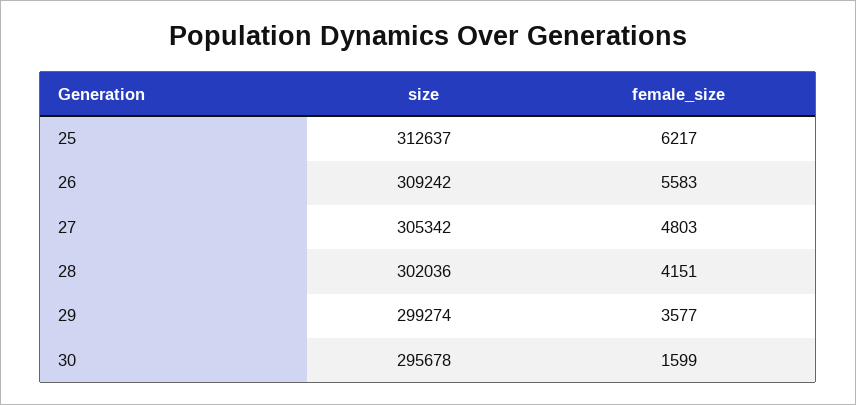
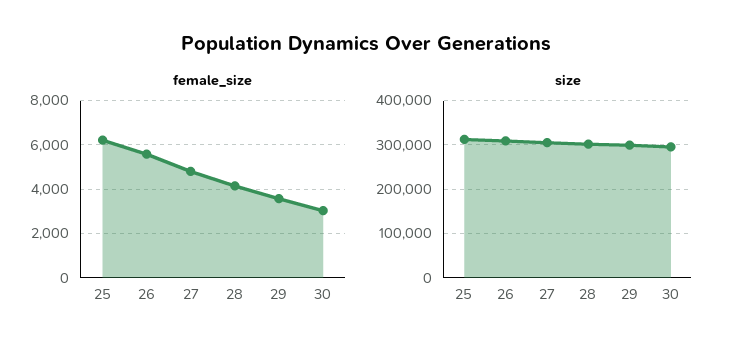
  {
    "size": {
      "25": 312637,
      "26": 309242,
      "27": 305342,
      "28": 302036,
      "29": 299274,
      "30": 295678
    },
    "female_size": {
      "25": 6217,
      "26": 5583,
      "27": 4803,
      "28": 4151,
      "29": 3577,
-     "30": 1599
+     "30": 3000
    }
  }

